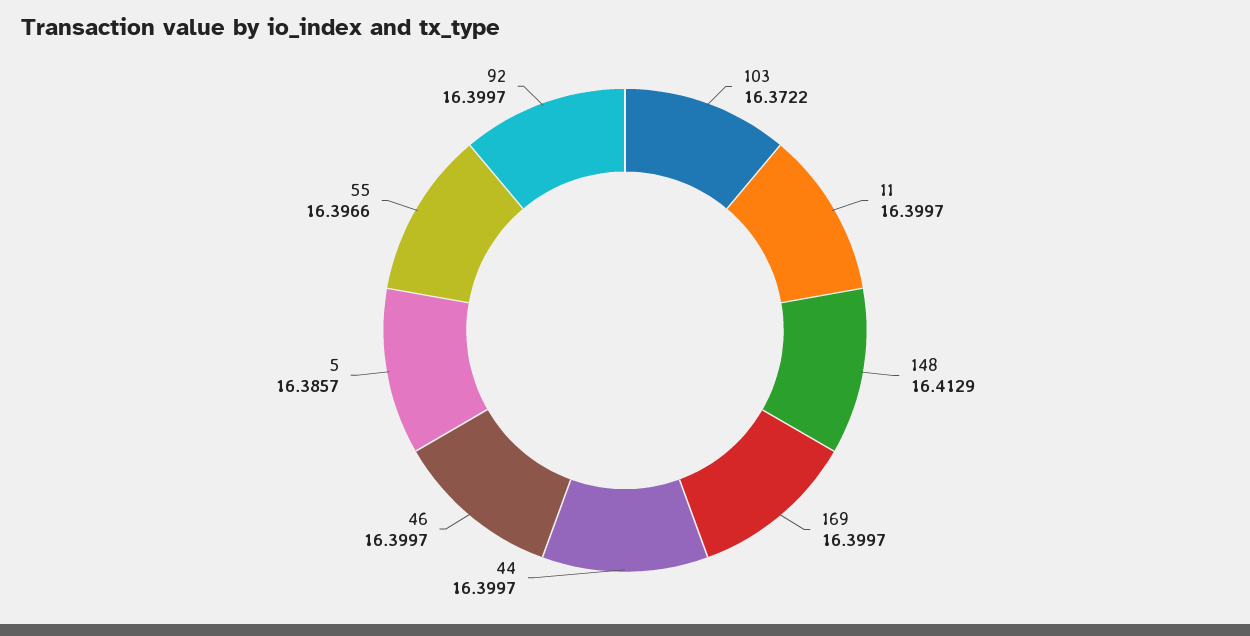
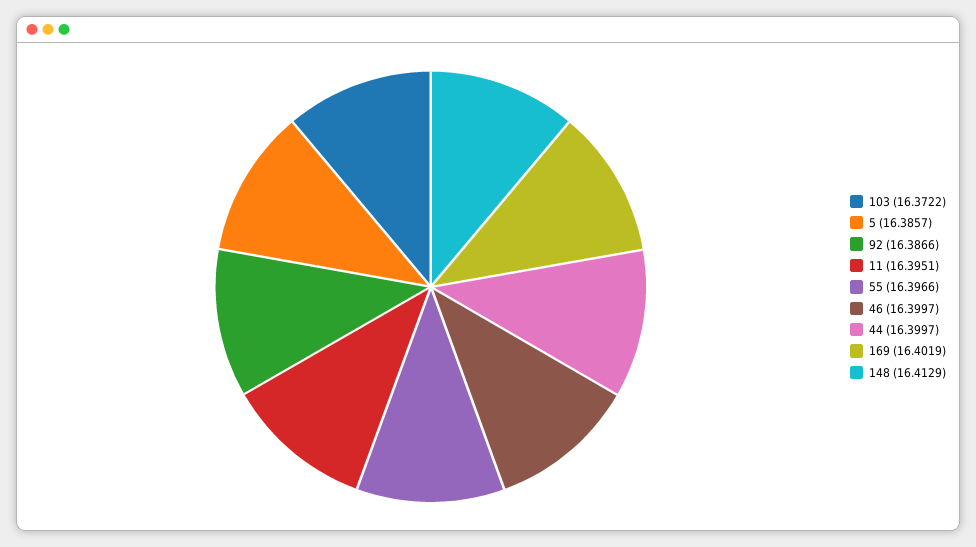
  {
    "103": 16.3722,
-   "11": 16.3997,
+   "11": 16.3951,
    "148": 16.4129,
-   "169": 16.3997,
+   "169": 16.4019,
    "44": 16.3997,
    "46": 16.3997,
    "5": 16.3857,
    "55": 16.3966,
-   "92": 16.3997
+   "92": 16.3866
  }

